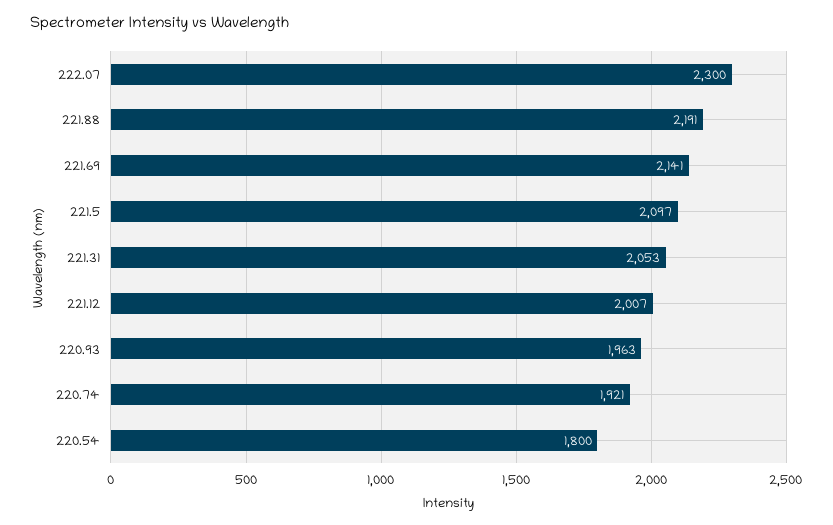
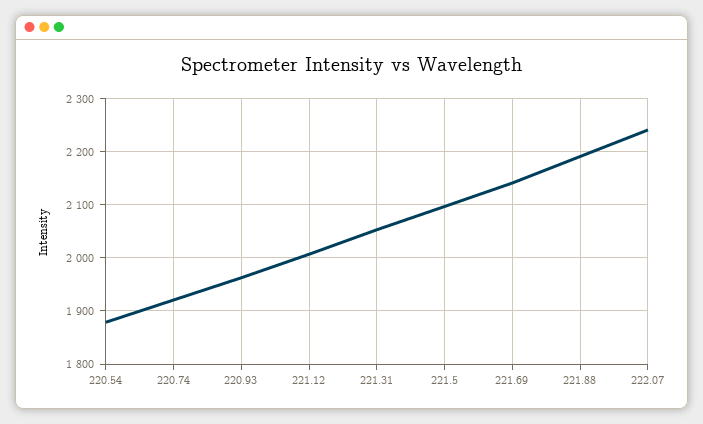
  {
-   "222.07": 2300,
+   "222.07": 2240,
    "221.88": 2191,
    "221.69": 2141,
    "221.5": 2097,
    "221.31": 2053,
    "221.12": 2007,
    "220.93": 1963,
    "220.74": 1921,
-   "220.54": 1800
+   "220.54": 1880
  }

